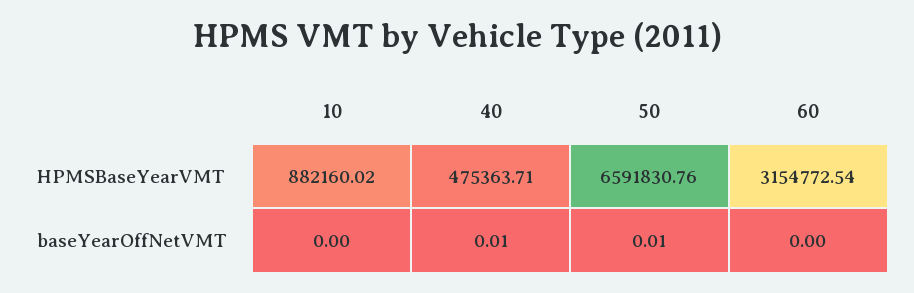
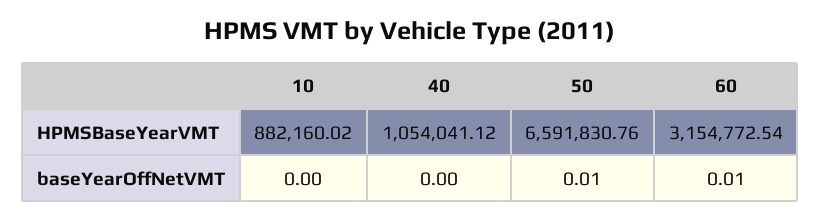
  {
    "10": {
      "HPMSBaseYearVMT": 882160.02,
      "baseYearOffNetVMT": 0
    },
    "40": {
-     "HPMSBaseYearVMT": 475363.71,
+     "HPMSBaseYearVMT": 1054041.12,
-     "baseYearOffNetVMT": 0.01
+     "baseYearOffNetVMT": 0
    },
    "50": {
      "HPMSBaseYearVMT": 6591830.76,
      "baseYearOffNetVMT": 0.01
    },
    "60": {
      "HPMSBaseYearVMT": 3154772.54,
-     "baseYearOffNetVMT": 0
+     "baseYearOffNetVMT": 0.01
    }
  }

